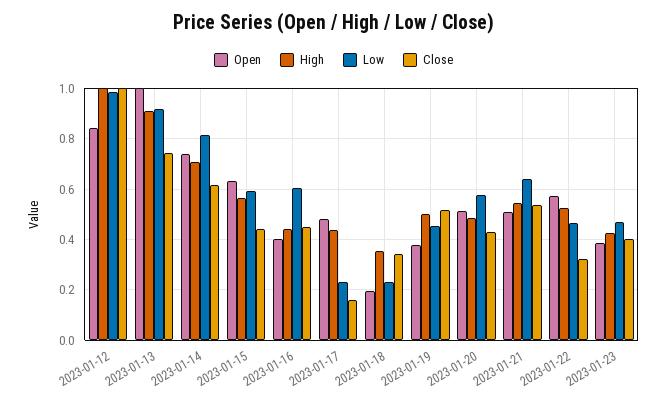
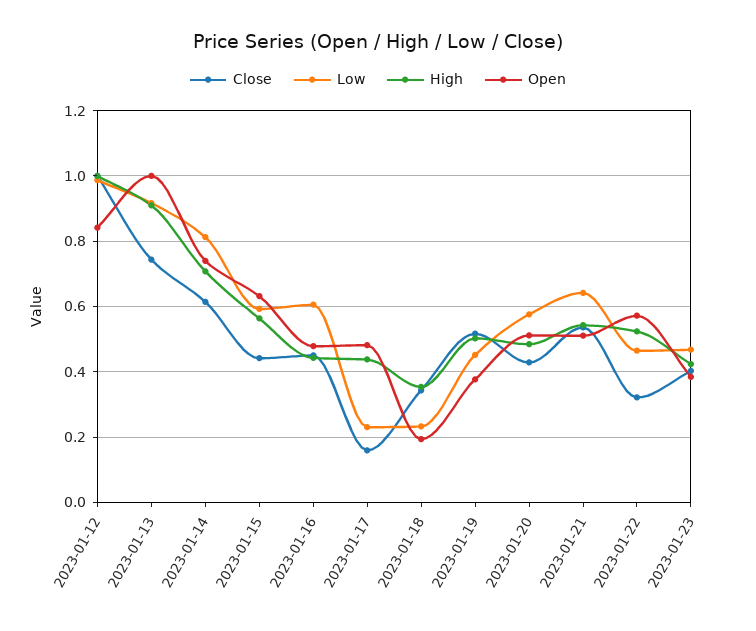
  {
    "Open": {
      "2023-01-12": 0.84,
      "2023-01-13": 1,
      "2023-01-14": 0.74,
      "2023-01-15": 0.64,
-     "2023-01-16": 0.4,
+     "2023-01-16": 0.48,
      "2023-01-17": 0.48,
      "2023-01-18": 0.2,
      "2023-01-19": 0.38,
      "2023-01-20": 0.52,
      "2023-01-21": 0.52,
      "2023-01-22": 0.58,
      "2023-01-23": 0.38
    },
    "High": {
      "2023-01-12": 1,
      "2023-01-13": 0.92,
      "2023-01-14": 0.7,
      "2023-01-15": 0.56,
      "2023-01-16": 0.44,
      "2023-01-17": 0.44,
      "2023-01-18": 0.36,
      "2023-01-19": 0.5,
      "2023-01-20": 0.48,
      "2023-01-21": 0.54,
      "2023-01-22": 0.52,
      "2023-01-23": 0.42
    },
    "Low": {
      "2023-01-12": 0.98,
      "2023-01-13": 0.92,
      "2023-01-14": 0.82,
      "2023-01-15": 0.6,
      "2023-01-16": 0.6,
      "2023-01-17": 0.24,
      "2023-01-18": 0.24,
      "2023-01-19": 0.46,
      "2023-01-20": 0.58,
      "2023-01-21": 0.64,
      "2023-01-22": 0.46,
      "2023-01-23": 0.46
    },
    "Close": {
      "2023-01-12": 1,
      "2023-01-13": 0.74,
      "2023-01-14": 0.62,
      "2023-01-15": 0.44,
      "2023-01-16": 0.46,
      "2023-01-17": 0.16,
      "2023-01-18": 0.34,
      "2023-01-19": 0.52,
      "2023-01-20": 0.42,
      "2023-01-21": 0.54,
      "2023-01-22": 0.32,
      "2023-01-23": 0.4
    }
  }

